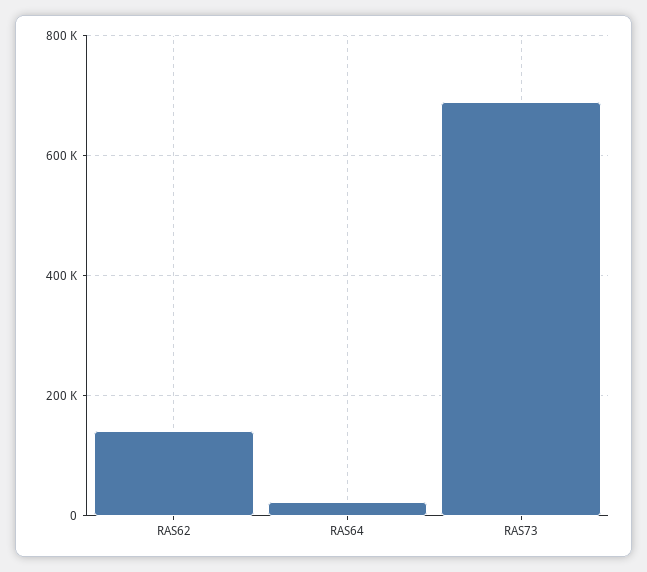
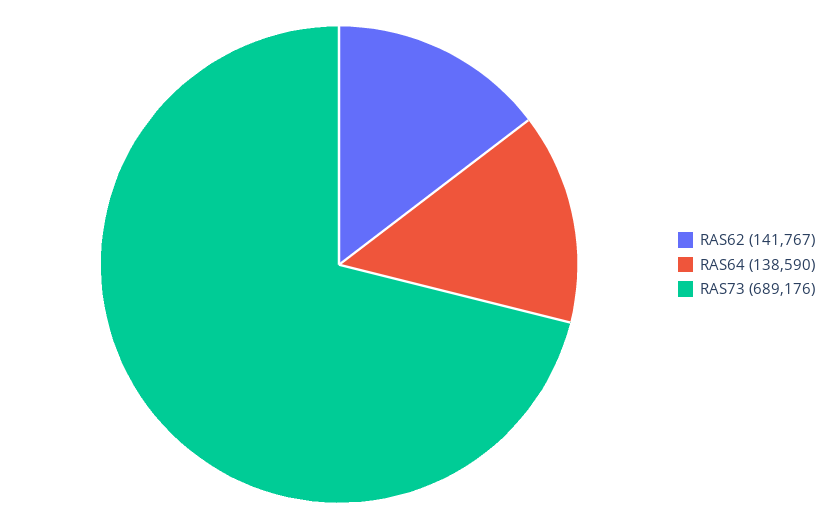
  {
    "RAS62": 141767,
-   "RAS64": 20000,
+   "RAS64": 138590,
    "RAS73": 689176
  }

